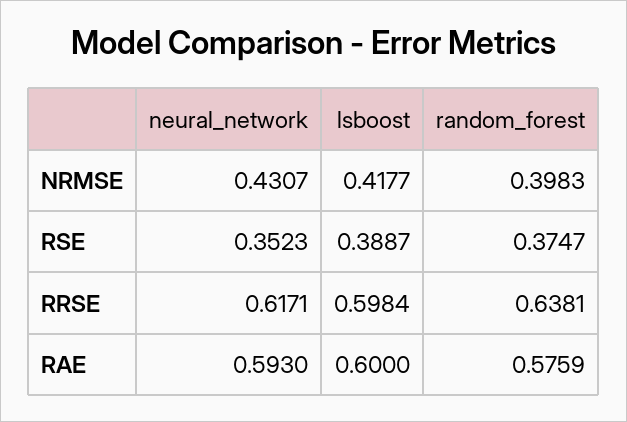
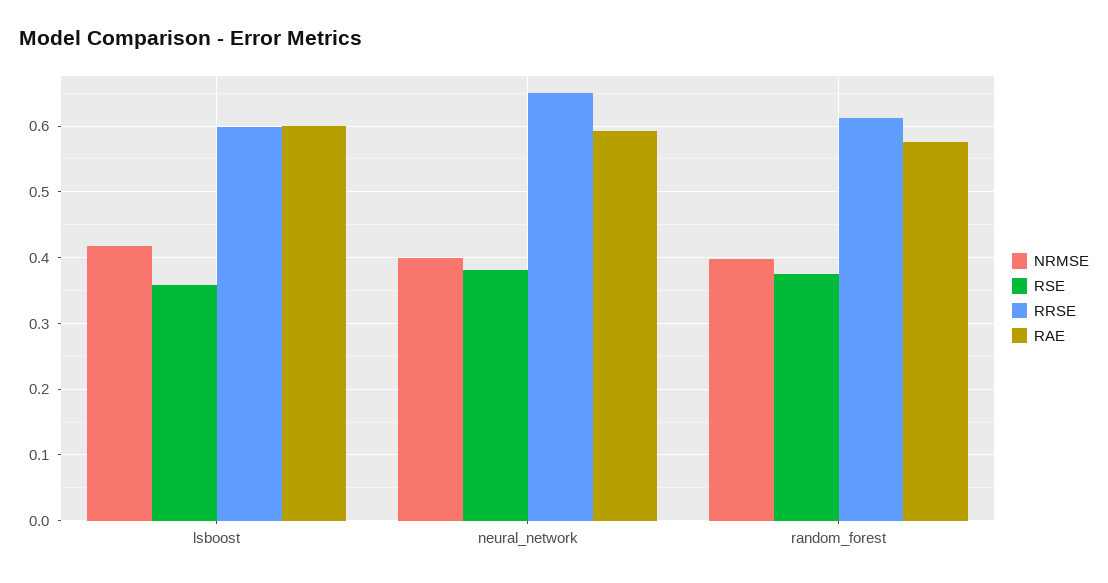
  {
    "NRMSE": {
-     "neural_network": 0.4307,
+     "neural_network": 0.4,
      "lsboost": 0.4177,
      "random_forest": 0.3983
    },
    "RSE": {
-     "neural_network": 0.3523,
+     "neural_network": 0.38,
-     "lsboost": 0.3887,
+     "lsboost": 0.36,
      "random_forest": 0.3747
    },
    "RRSE": {
-     "neural_network": 0.6171,
+     "neural_network": 0.65,
      "lsboost": 0.5984,
-     "random_forest": 0.6381
+     "random_forest": 0.61
    },
    "RAE": {
      "neural_network": 0.593,
      "lsboost": 0.6,
      "random_forest": 0.5759
    }
  }

